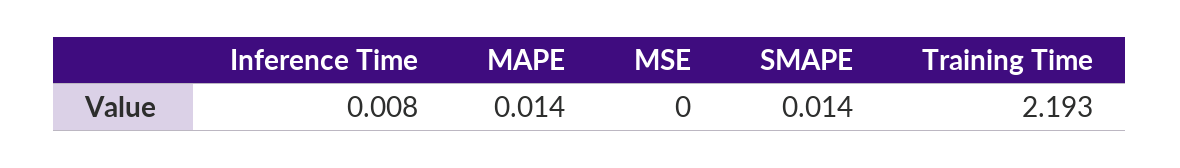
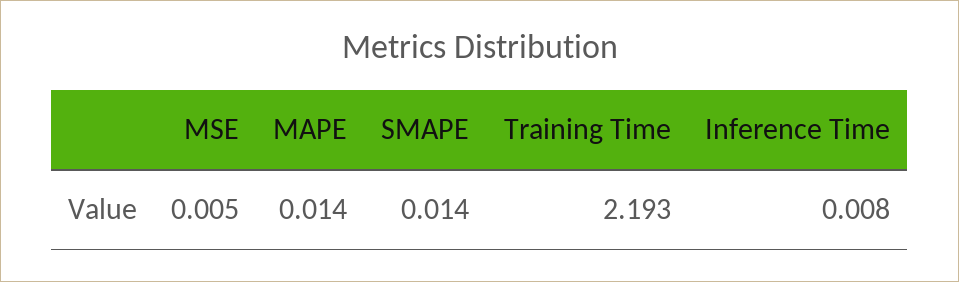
  {
    "Inference Time": 0.008,
    "MAPE": 0.014,
-   "MSE": 0,
+   "MSE": 0.005,
    "SMAPE": 0.014,
    "Training Time": 2.193
  }

